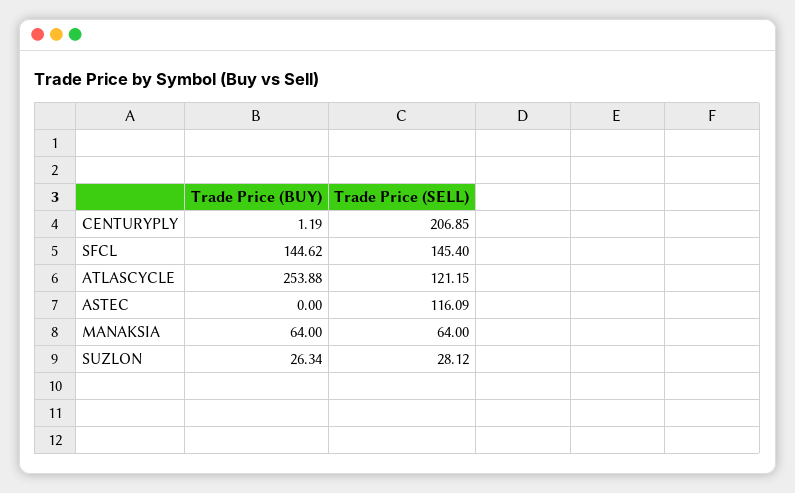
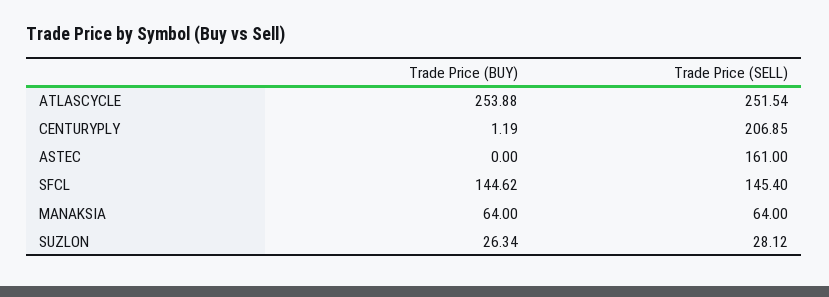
  {
    "Trade Price (BUY)": {
      "CENTURYPLY": 1.19,
      "SFCL": 144.62,
      "ATLASCYCLE": 253.88,
      "ASTEC": 0,
      "MANAKSIA": 64,
      "SUZLON": 26.34
    },
    "Trade Price (SELL)": {
      "CENTURYPLY": 206.85,
      "SFCL": 145.4,
-     "ATLASCYCLE": 121.15,
+     "ATLASCYCLE": 251.54,
-     "ASTEC": 116.09,
+     "ASTEC": 161,
      "MANAKSIA": 64,
      "SUZLON": 28.12
    }
  }

